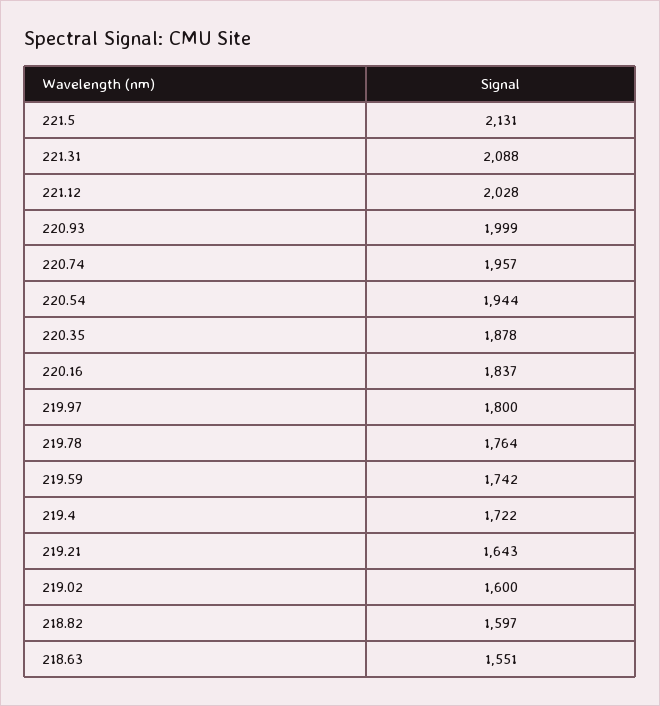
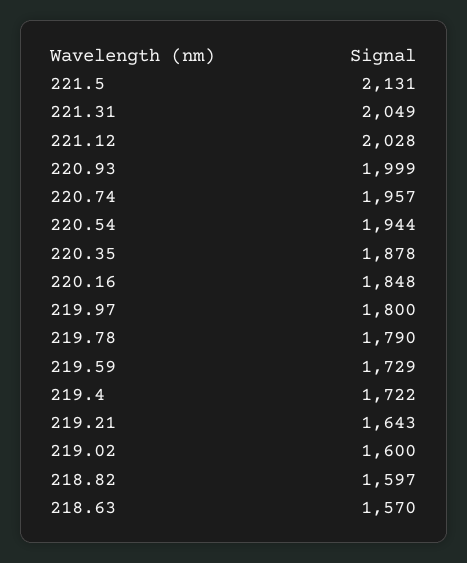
  {
    "221.5": 2131,
-   "221.31": 2088,
+   "221.31": 2049,
    "221.12": 2028,
    "220.93": 1999,
    "220.74": 1957,
    "220.54": 1944,
    "220.35": 1878,
-   "220.16": 1837,
+   "220.16": 1848,
    "219.97": 1800,
-   "219.78": 1764,
+   "219.78": 1790,
-   "219.59": 1742,
+   "219.59": 1729,
    "219.4": 1722,
    "219.21": 1643,
    "219.02": 1600,
    "218.82": 1597,
-   "218.63": 1551
+   "218.63": 1570
  }

